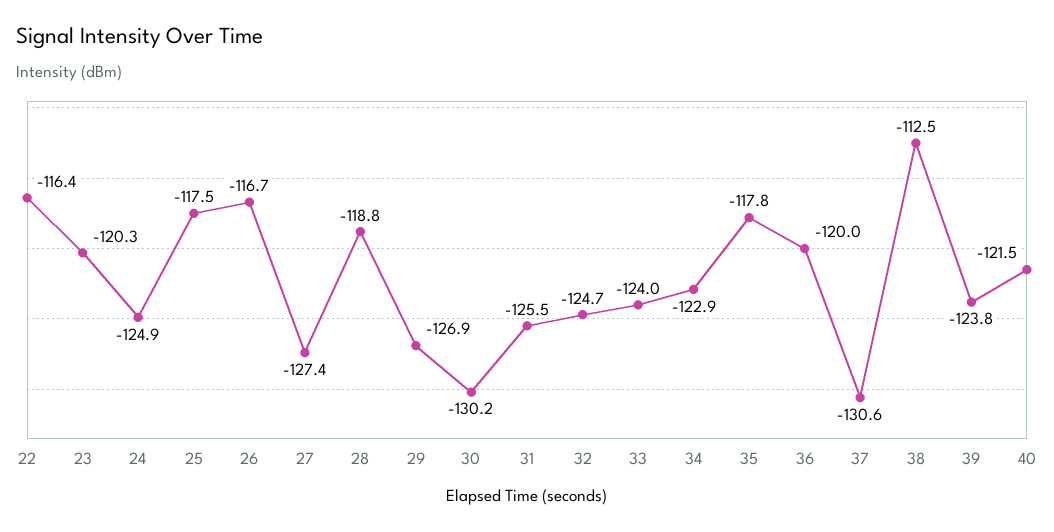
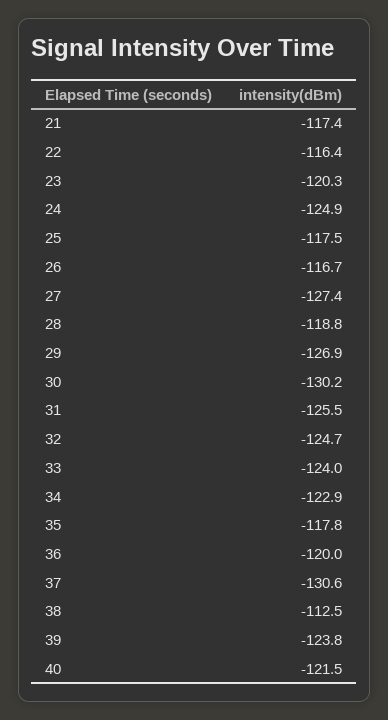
  {
    "22": -116.4,
    "23": -120.3,
    "24": -124.9,
    "25": -117.5,
    "26": -116.7,
    "27": -127.4,
    "28": -118.8,
    "29": -126.9,
    "30": -130.2,
    "31": -125.5,
    "32": -124.7,
    "33": -124,
    "34": -122.9,
    "35": -117.8,
    "36": -120,
    "37": -130.6,
    "38": -112.5,
    "39": -123.8,
-   "40": -121.5
+   "40": -121.5,
+   "21": -117.4
  }

